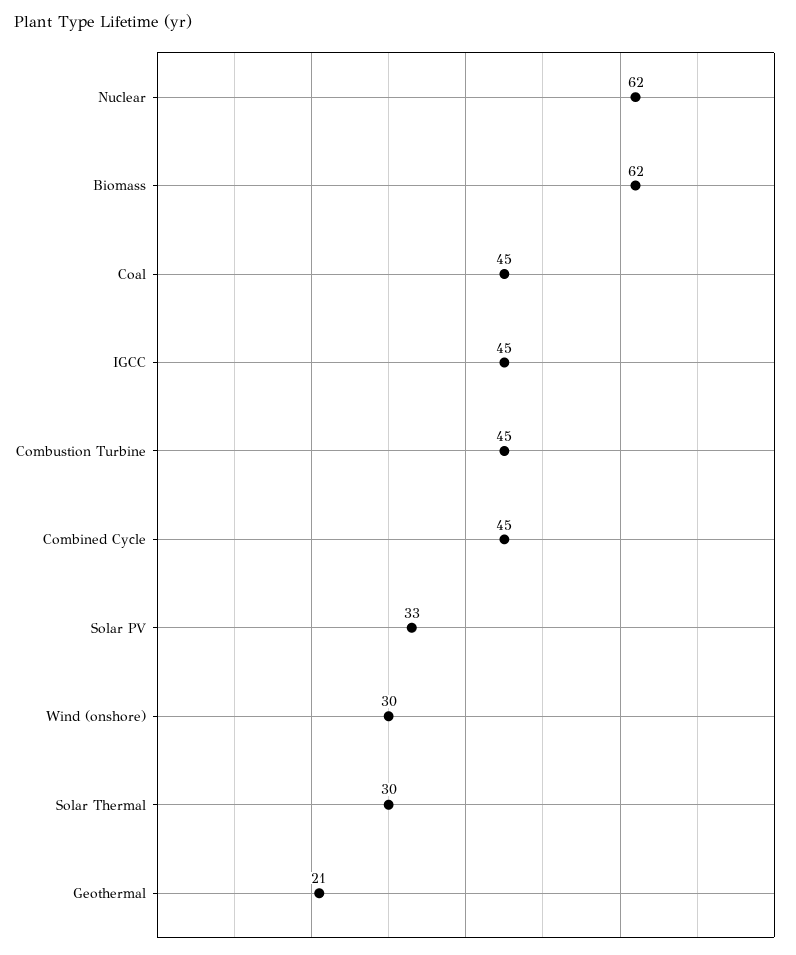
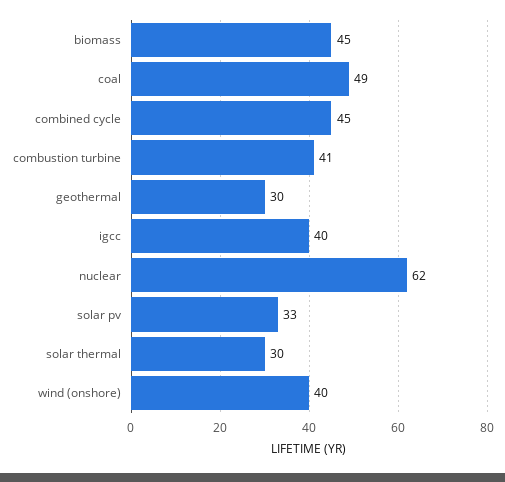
  {
    "Nuclear": 62,
-   "Biomass": 62,
+   "Biomass": 45,
-   "Coal": 45,
+   "Coal": 49,
-   "IGCC": 45,
+   "IGCC": 40,
-   "Combustion Turbine": 45,
+   "Combustion Turbine": 41,
    "Combined Cycle": 45,
    "Solar PV": 33,
-   "Wind (onshore)": 30,
+   "Wind (onshore)": 40,
    "Solar Thermal": 30,
-   "Geothermal": 21
+   "Geothermal": 30
  }

